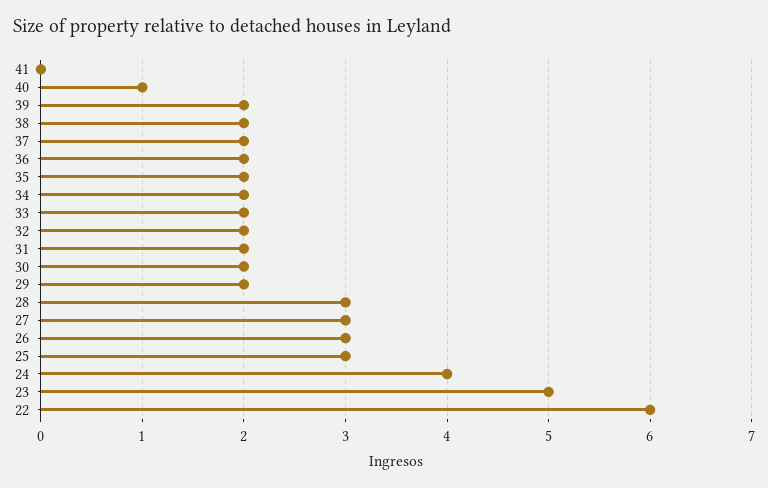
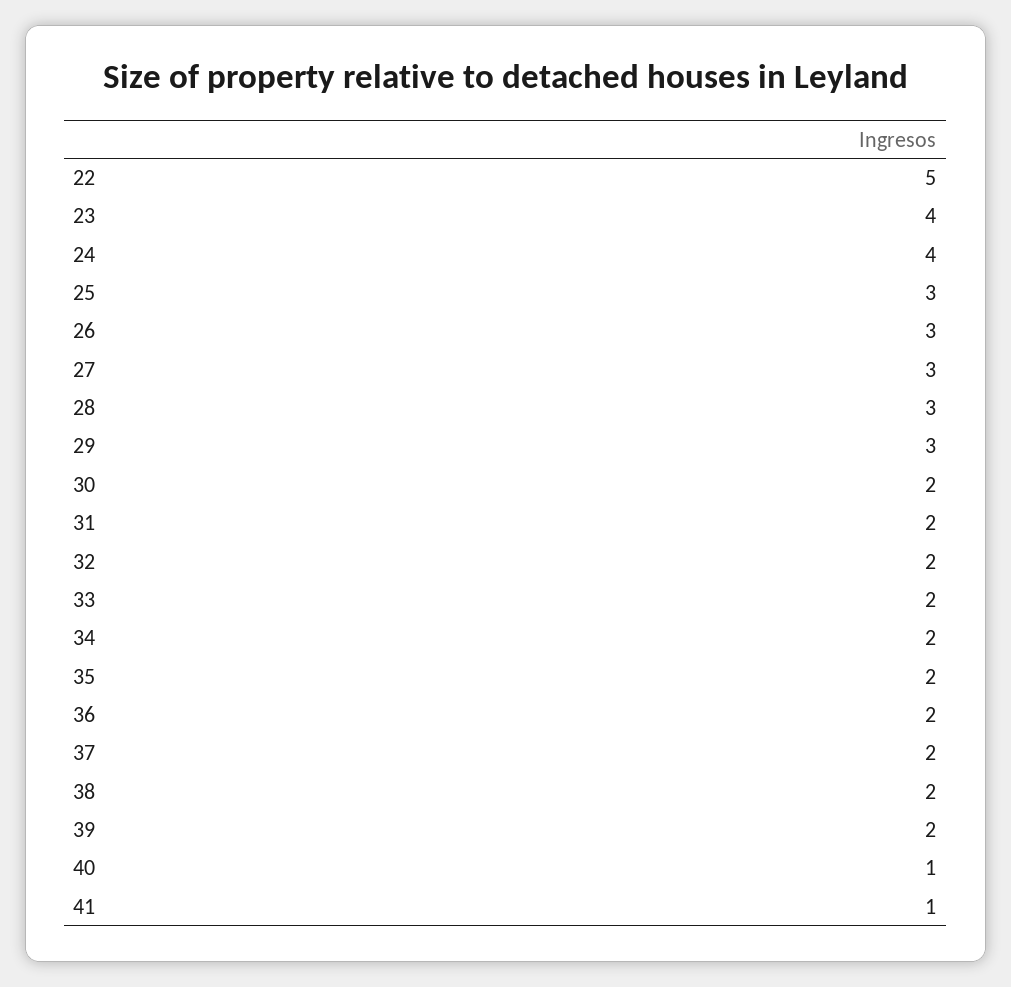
  {
-   "41": 0,
+   "41": 1,
    "40": 1,
    "39": 2,
    "38": 2,
    "37": 2,
    "36": 2,
    "35": 2,
    "34": 2,
    "33": 2,
    "32": 2,
    "31": 2,
    "30": 2,
-   "29": 2,
+   "29": 3,
    "28": 3,
    "27": 3,
    "26": 3,
    "25": 3,
    "24": 4,
-   "23": 5,
+   "23": 4,
-   "22": 6
+   "22": 5
  }

